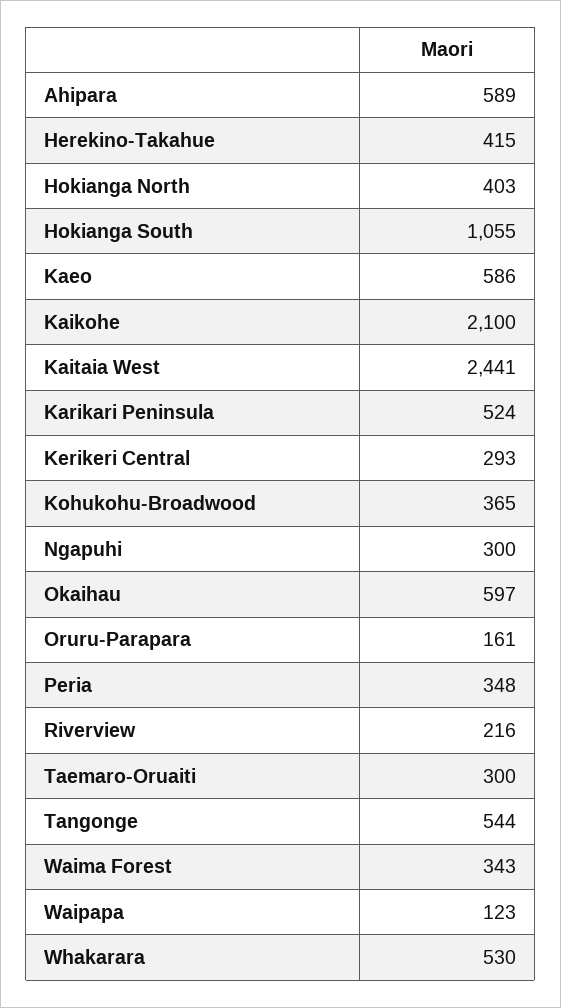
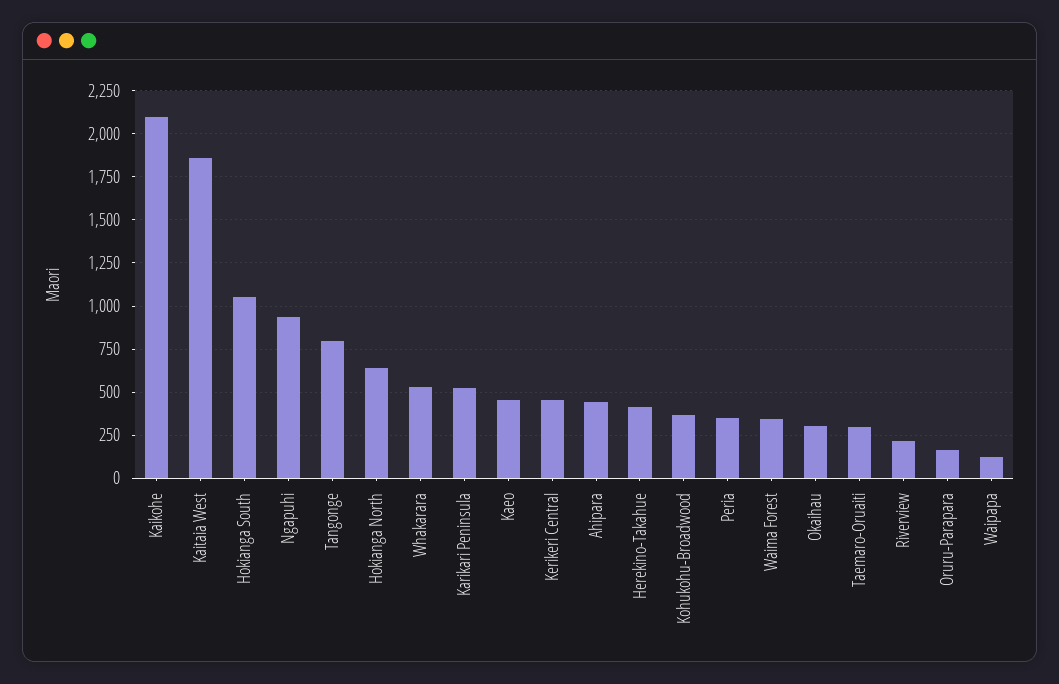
  {
-   "Ahipara": 589,
+   "Ahipara": 450,
    "Herekino-Takahue": 415,
-   "Hokianga North": 403,
+   "Hokianga North": 650,
    "Hokianga South": 1055,
-   "Kaeo": 586,
+   "Kaeo": 450,
    "Kaikohe": 2100,
-   "Kaitaia West": 2441,
+   "Kaitaia West": 1850,
    "Karikari Peninsula": 524,
-   "Kerikeri Central": 293,
+   "Kerikeri Central": 450,
    "Kohukohu-Broadwood": 365,
-   "Ngapuhi": 300,
+   "Ngapuhi": 950,
-   "Okaihau": 597,
+   "Okaihau": 300,
    "Oruru-Parapara": 161,
    "Peria": 348,
    "Riverview": 216,
    "Taemaro-Oruaiti": 300,
-   "Tangonge": 544,
+   "Tangonge": 800,
    "Waima Forest": 343,
    "Waipapa": 123,
    "Whakarara": 530
  }

